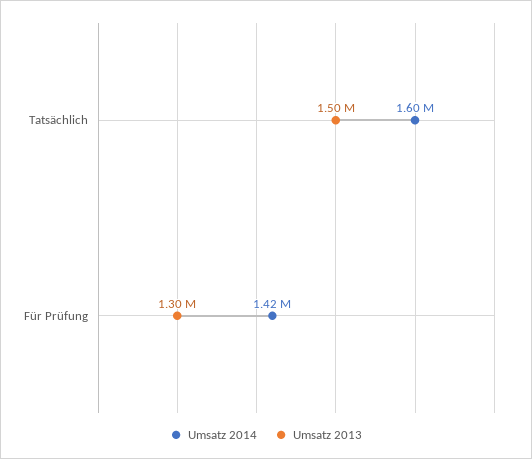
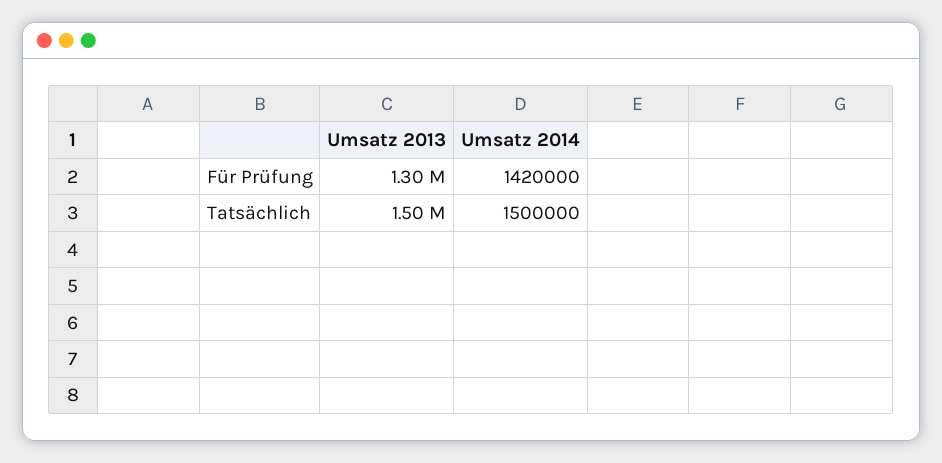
  {
    "Umsatz 2014": {
-     "Tatsächlich": 1600000,
+     "Tatsächlich": 1500000,
      "Für Prüfung": 1420000
    },
    "Umsatz 2013": {
      "Tatsächlich": 1500000,
      "Für Prüfung": 1300000
    }
  }

